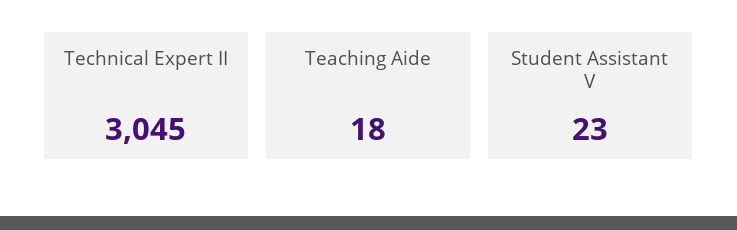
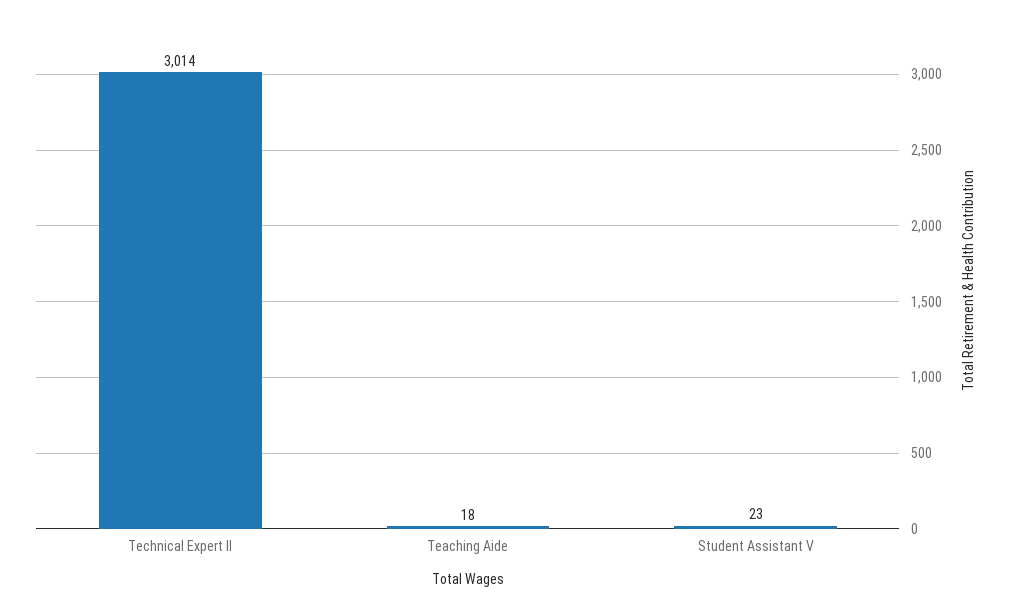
  {
-   "Technical Expert II": 3045,
+   "Technical Expert II": 3014,
    "Teaching Aide": 18,
    "Student Assistant V": 23
  }

